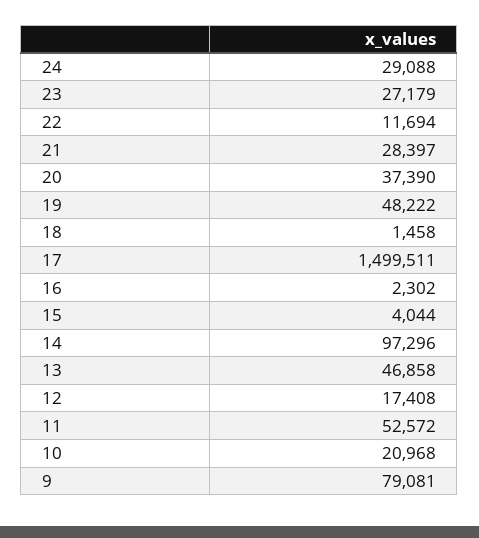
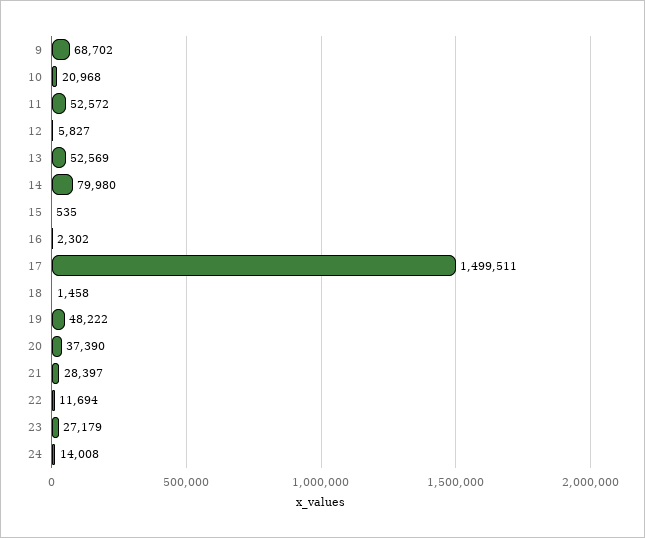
  {
-   "24": 29088,
+   "24": 14008,
    "23": 27179,
    "22": 11694,
    "21": 28397,
    "20": 37390,
    "19": 48222,
    "18": 1458,
    "17": 1499511,
    "16": 2302,
-   "15": 4044,
+   "15": 535,
-   "14": 97296,
+   "14": 79980,
-   "13": 46858,
+   "13": 52569,
-   "12": 17408,
+   "12": 5827,
    "11": 52572,
    "10": 20968,
-   "9": 79081
+   "9": 68702
  }

